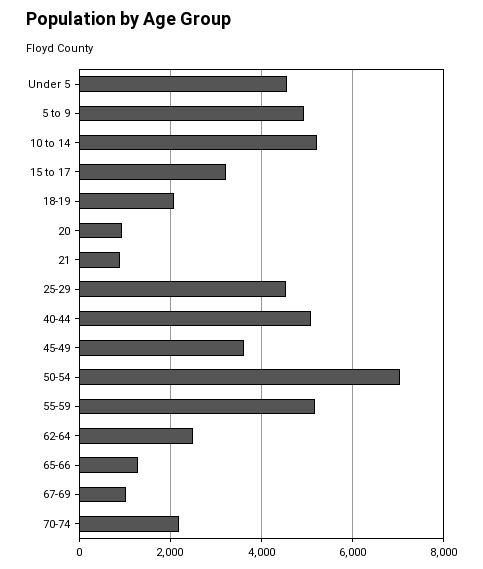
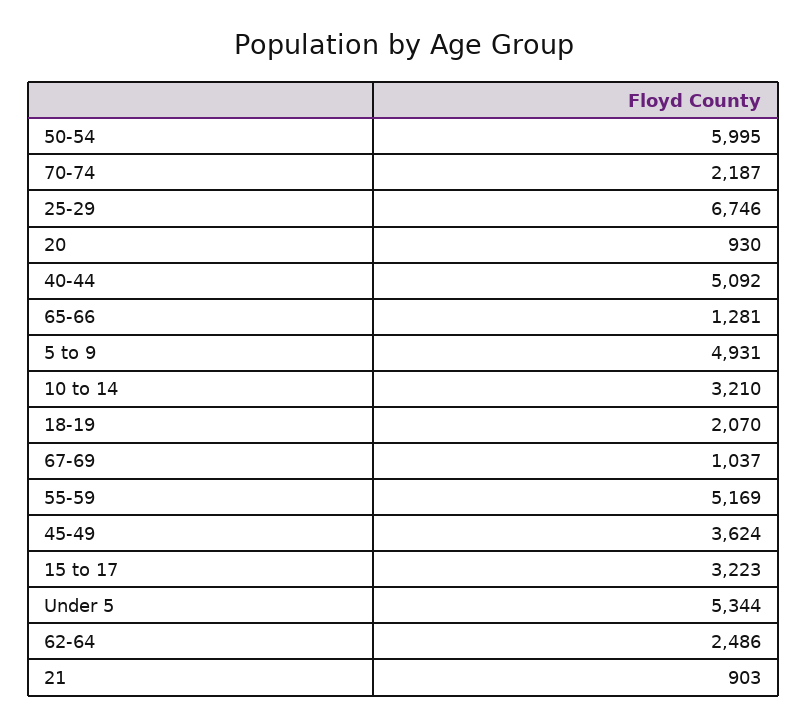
  {
-   "Under 5": 4600,
+   "Under 5": 5344,
    "5 to 9": 4931,
-   "10 to 14": 5200,
+   "10 to 14": 3210,
    "15 to 17": 3223,
    "18-19": 2070,
    "20": 930,
    "21": 903,
-   "25-29": 4600,
+   "25-29": 6746,
    "40-44": 5092,
    "45-49": 3624,
-   "50-54": 7000,
+   "50-54": 5995,
    "55-59": 5169,
    "62-64": 2486,
    "65-66": 1281,
    "67-69": 1037,
    "70-74": 2187
  }

